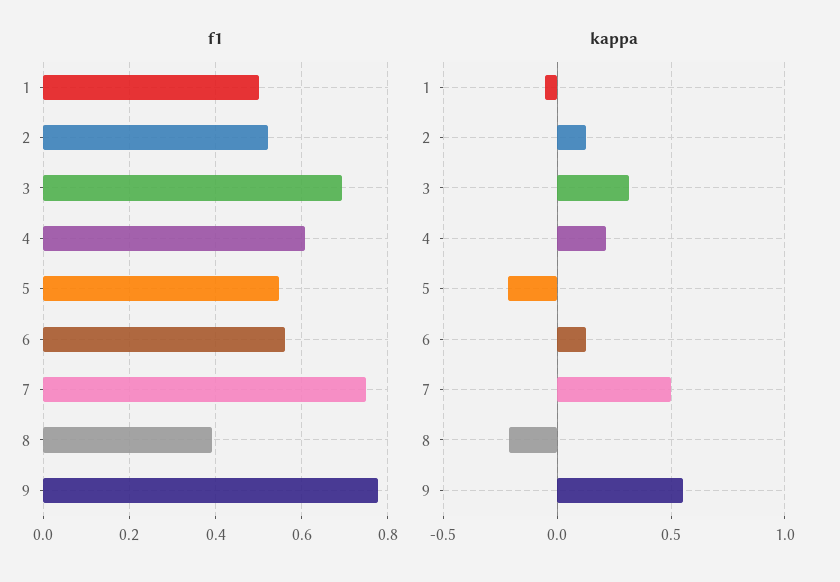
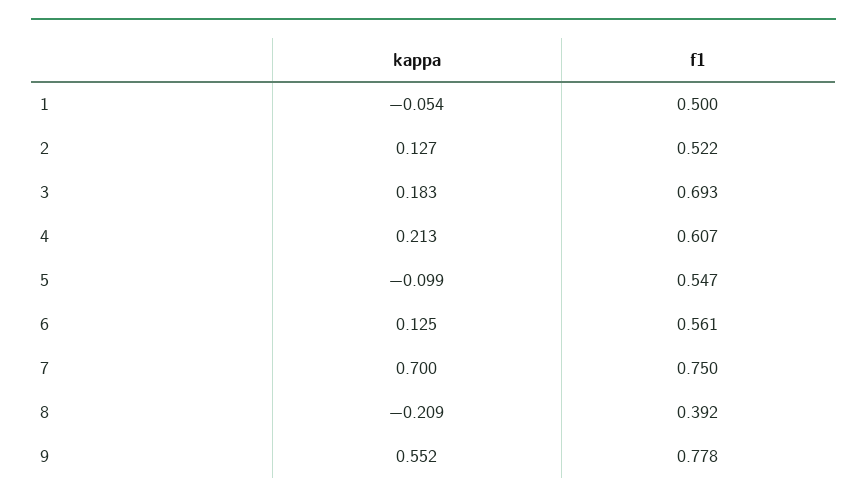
  {
    "f1": {
      "1": 0.5,
      "2": 0.522,
      "3": 0.693,
      "4": 0.607,
      "5": 0.547,
      "6": 0.561,
      "7": 0.75,
      "8": 0.392,
      "9": 0.778
    },
    "kappa": {
      "1": -0.054,
      "2": 0.127,
-     "3": 0.3,
+     "3": 0.183,
      "4": 0.213,
-     "5": -0.2,
+     "5": -0.099,
      "6": 0.125,
-     "7": 0.5,
+     "7": 0.7,
      "8": -0.209,
      "9": 0.552
    }
  }

